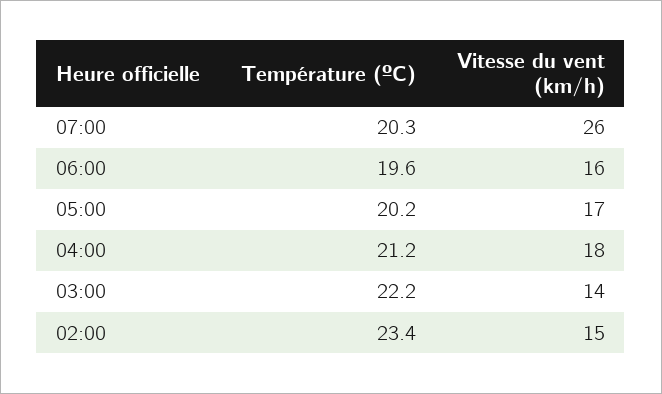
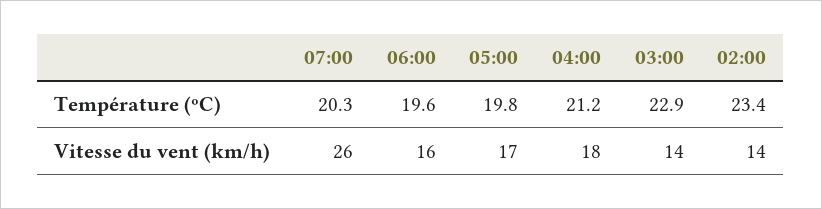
  {
    "Température (ºC)": {
      "07:00": 20.3,
      "06:00": 19.6,
-     "05:00": 20.2,
+     "05:00": 19.8,
      "04:00": 21.2,
-     "03:00": 22.2,
+     "03:00": 22.9,
      "02:00": 23.4
    },
    "Vitesse du vent (km/h)": {
      "07:00": 26,
      "06:00": 16,
      "05:00": 17,
      "04:00": 18,
      "03:00": 14,
-     "02:00": 15
+     "02:00": 14
    }
  }

